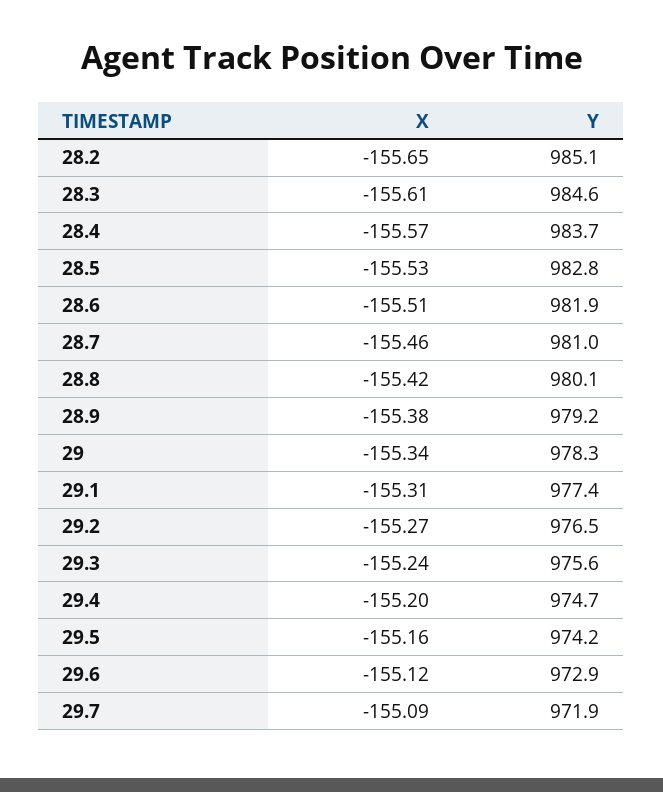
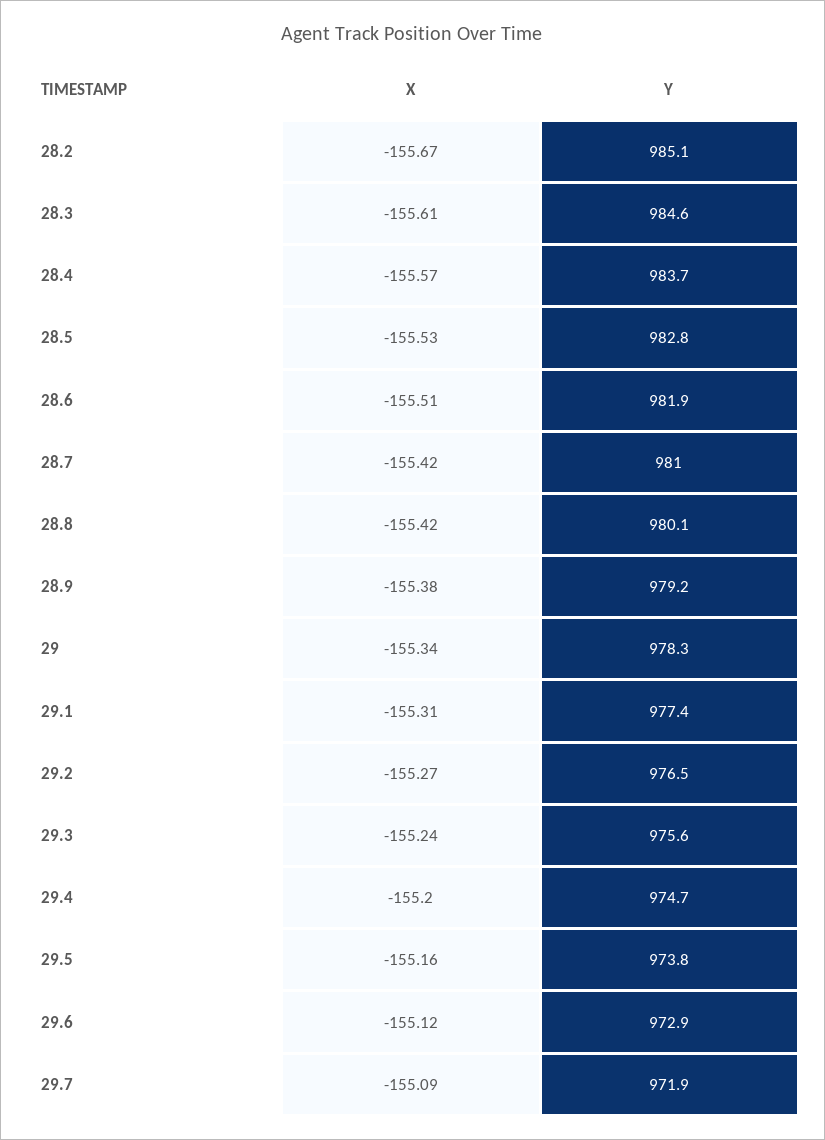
  {
    "X": {
-     "28.2": -155.65,
+     "28.2": -155.67,
      "28.3": -155.61,
      "28.4": -155.57,
      "28.5": -155.53,
      "28.6": -155.51,
-     "28.7": -155.46,
+     "28.7": -155.42,
      "28.8": -155.42,
      "28.9": -155.38,
      "29": -155.34,
      "29.1": -155.31,
      "29.2": -155.27,
      "29.3": -155.24,
      "29.4": -155.2,
      "29.5": -155.16,
      "29.6": -155.12,
      "29.7": -155.09
    },
    "Y": {
      "28.2": 985.1,
      "28.3": 984.6,
      "28.4": 983.7,
      "28.5": 982.8,
      "28.6": 981.9,
      "28.7": 981,
      "28.8": 980.1,
      "28.9": 979.2,
      "29": 978.3,
      "29.1": 977.4,
      "29.2": 976.5,
      "29.3": 975.6,
      "29.4": 974.7,
-     "29.5": 974.2,
+     "29.5": 973.8,
      "29.6": 972.9,
      "29.7": 971.9
    }
  }

